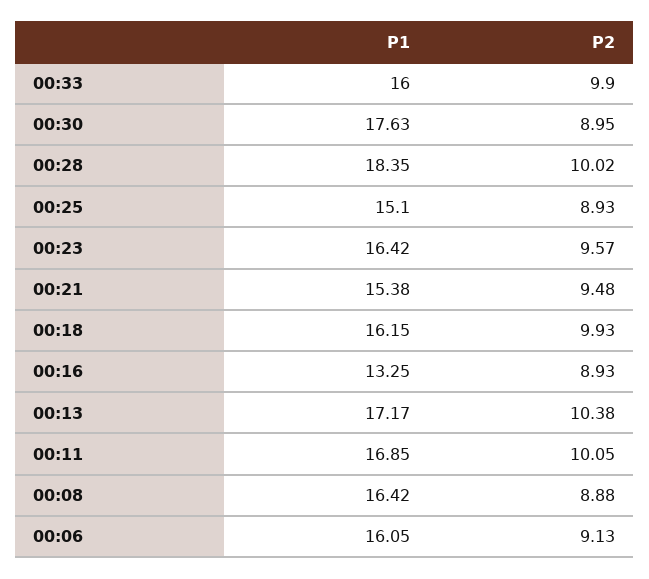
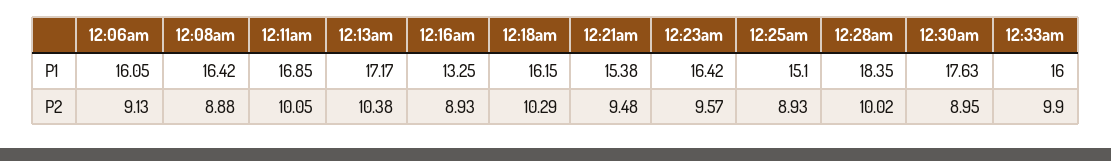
  {
    "P1": {
      "00:33": 16,
      "00:30": 17.63,
      "00:28": 18.35,
      "00:25": 15.1,
      "00:23": 16.42,
      "00:21": 15.38,
      "00:18": 16.15,
      "00:16": 13.25,
      "00:13": 17.17,
      "00:11": 16.85,
      "00:08": 16.42,
      "00:06": 16.05
    },
    "P2": {
      "00:33": 9.9,
      "00:30": 8.95,
      "00:28": 10.02,
      "00:25": 8.93,
      "00:23": 9.57,
      "00:21": 9.48,
-     "00:18": 9.93,
+     "00:18": 10.29,
      "00:16": 8.93,
      "00:13": 10.38,
      "00:11": 10.05,
      "00:08": 8.88,
      "00:06": 9.13
    }
  }

